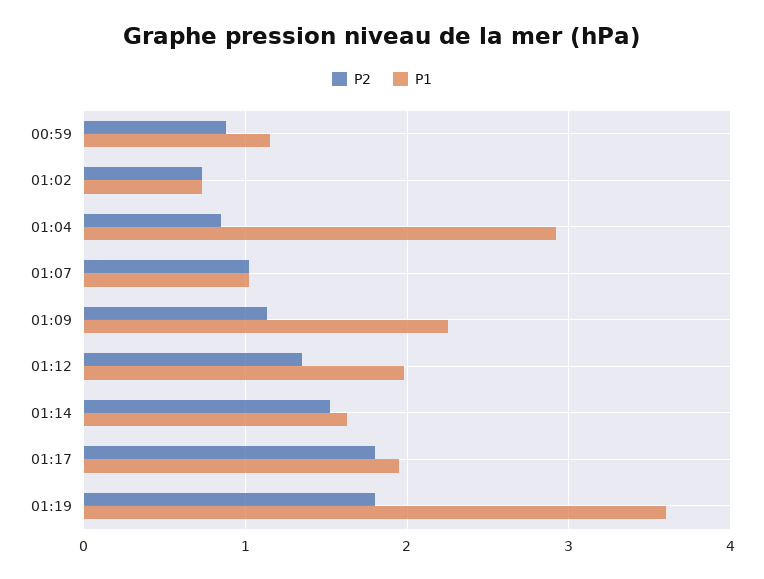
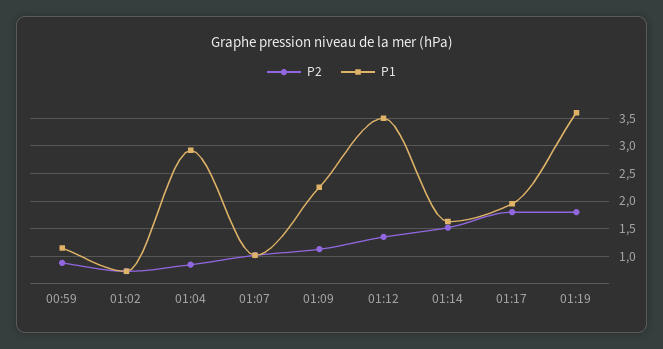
  {
    "P2": {
      "00:59": 0.9,
      "01:02": 0.7,
      "01:04": 0.9,
      "01:07": 1,
      "01:09": 1.1,
      "01:12": 1.4,
      "01:14": 1.5,
      "01:17": 1.8,
      "01:19": 1.8
    },
    "P1": {
      "00:59": 1.2,
      "01:02": 0.7,
      "01:04": 2.9,
      "01:07": 1,
      "01:09": 2.3,
-     "01:12": 2,
+     "01:12": 3.5,
      "01:14": 1.6,
      "01:17": 2,
      "01:19": 3.6
    }
  }

